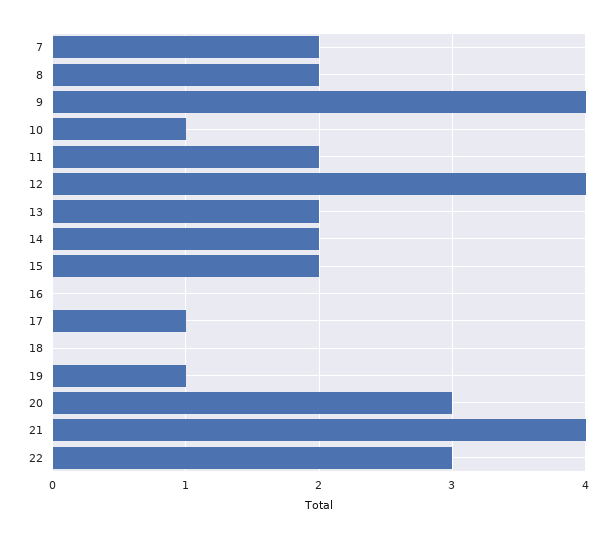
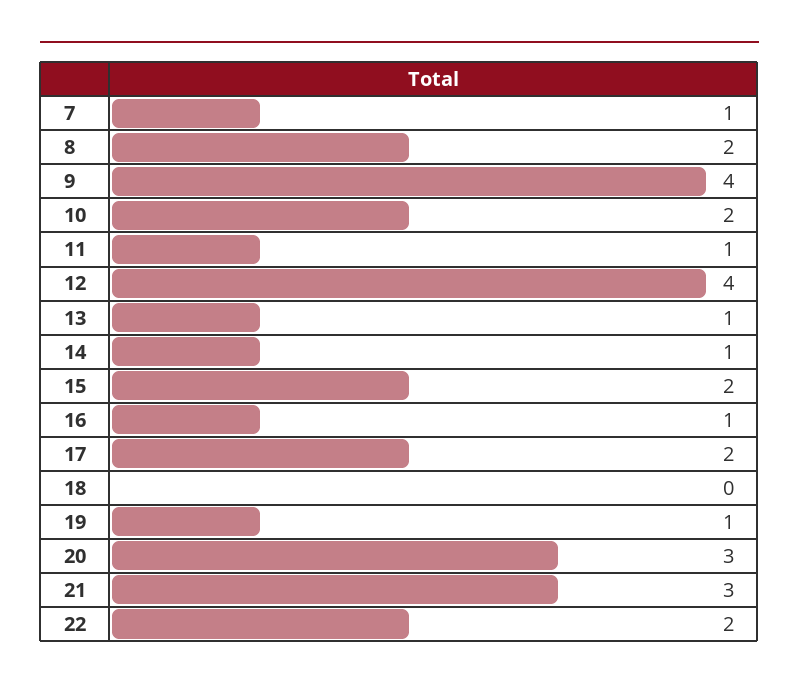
  {
-   "7": 2,
+   "7": 1,
    "8": 2,
    "9": 4,
-   "10": 1,
+   "10": 2,
-   "11": 2,
+   "11": 1,
    "12": 4,
-   "13": 2,
+   "13": 1,
-   "14": 2,
+   "14": 1,
    "15": 2,
-   "16": 0,
+   "16": 1,
-   "17": 1,
+   "17": 2,
    "18": 0,
    "19": 1,
    "20": 3,
-   "21": 4,
+   "21": 3,
-   "22": 3
+   "22": 2
  }

